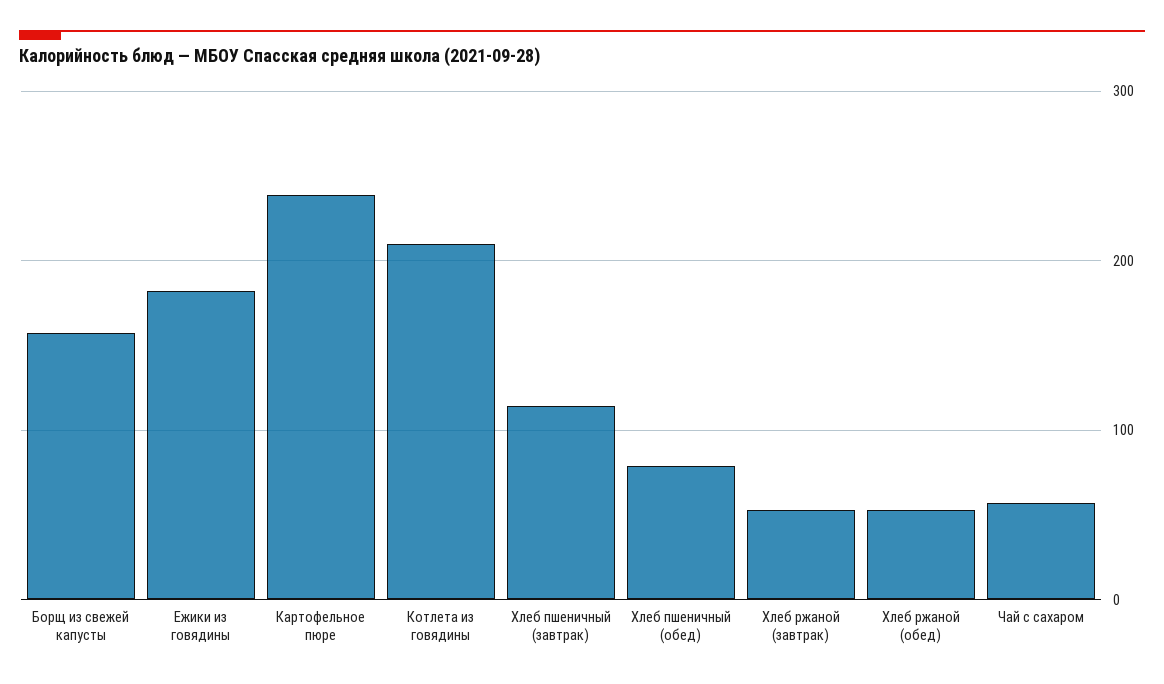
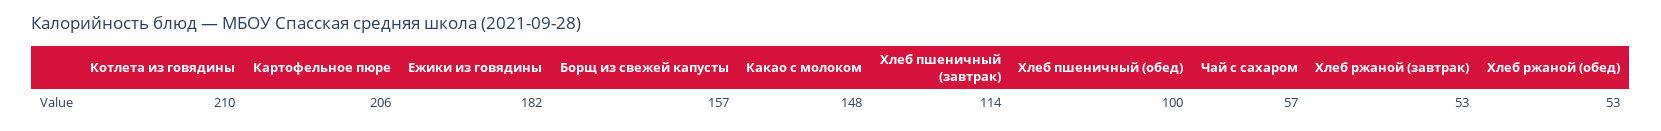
  {
    "Борщ из свежей капусты": 157,
    "Ежики из говядины": 182,
-   "Картофельное пюре": 240,
+   "Картофельное пюре": 206,
    "Котлета из говядины": 210,
    "Хлеб пшеничный (завтрак)": 114,
-   "Хлеб пшеничный (обед)": 80,
+   "Хлеб пшеничный (обед)": 100,
    "Хлеб ржаной (завтрак)": 53,
    "Хлеб ржаной (обед)": 53,
-   "Чай с сахаром": 57
+   "Чай с сахаром": 57,
+   "Какао с молоком": 148
  }

